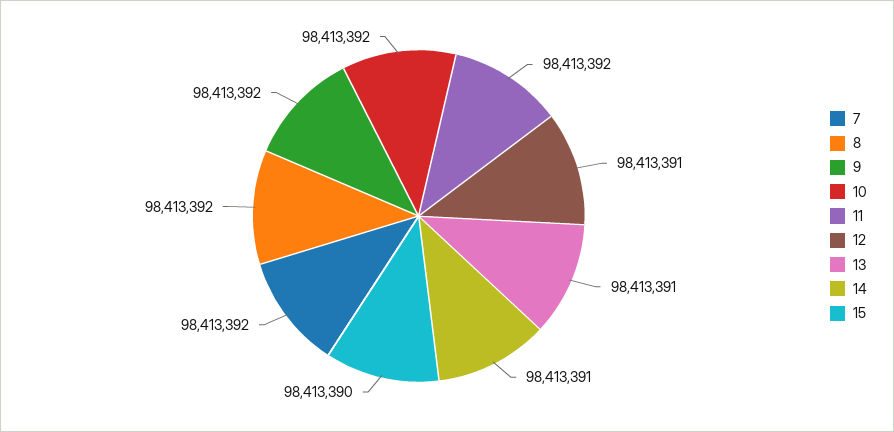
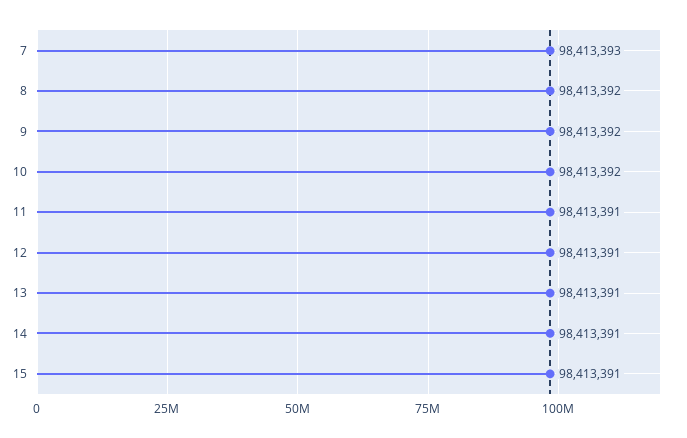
  {
-   "7": 98413392,
+   "7": 98413393,
    "8": 98413392,
    "9": 98413392,
    "10": 98413392,
-   "11": 98413392,
+   "11": 98413391,
    "12": 98413391,
    "13": 98413391,
    "14": 98413391,
-   "15": 98413390
+   "15": 98413391
  }

